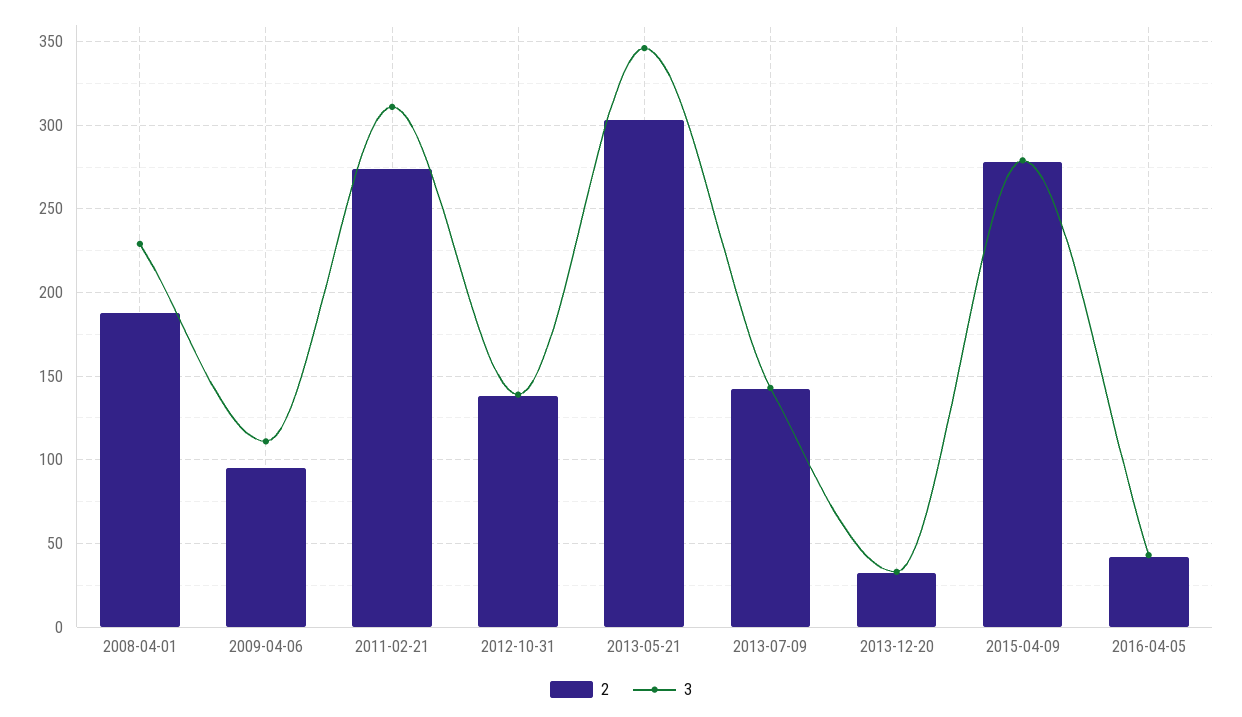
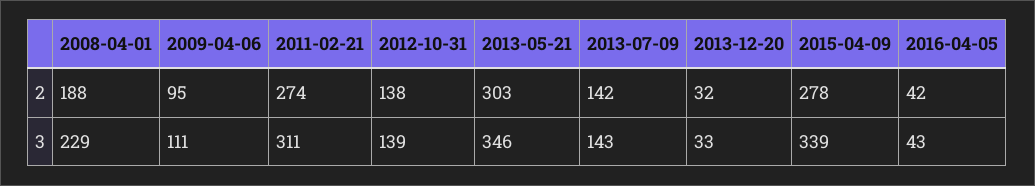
  {
    "2": {
      "2008-04-01": 188,
      "2009-04-06": 95,
      "2011-02-21": 274,
      "2012-10-31": 138,
      "2013-05-21": 303,
      "2013-07-09": 142,
      "2013-12-20": 32,
      "2015-04-09": 278,
      "2016-04-05": 42
    },
    "3": {
      "2008-04-01": 229,
      "2009-04-06": 111,
      "2011-02-21": 311,
      "2012-10-31": 139,
      "2013-05-21": 346,
      "2013-07-09": 143,
      "2013-12-20": 33,
-     "2015-04-09": 280,
+     "2015-04-09": 339,
      "2016-04-05": 43
    }
  }

